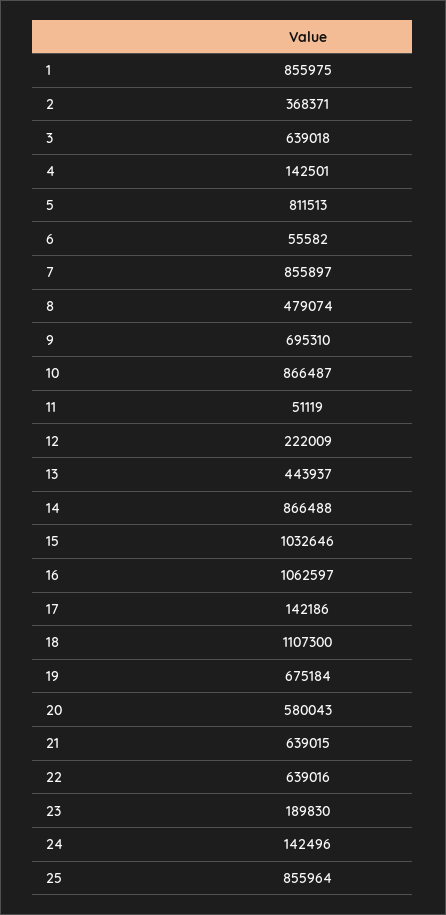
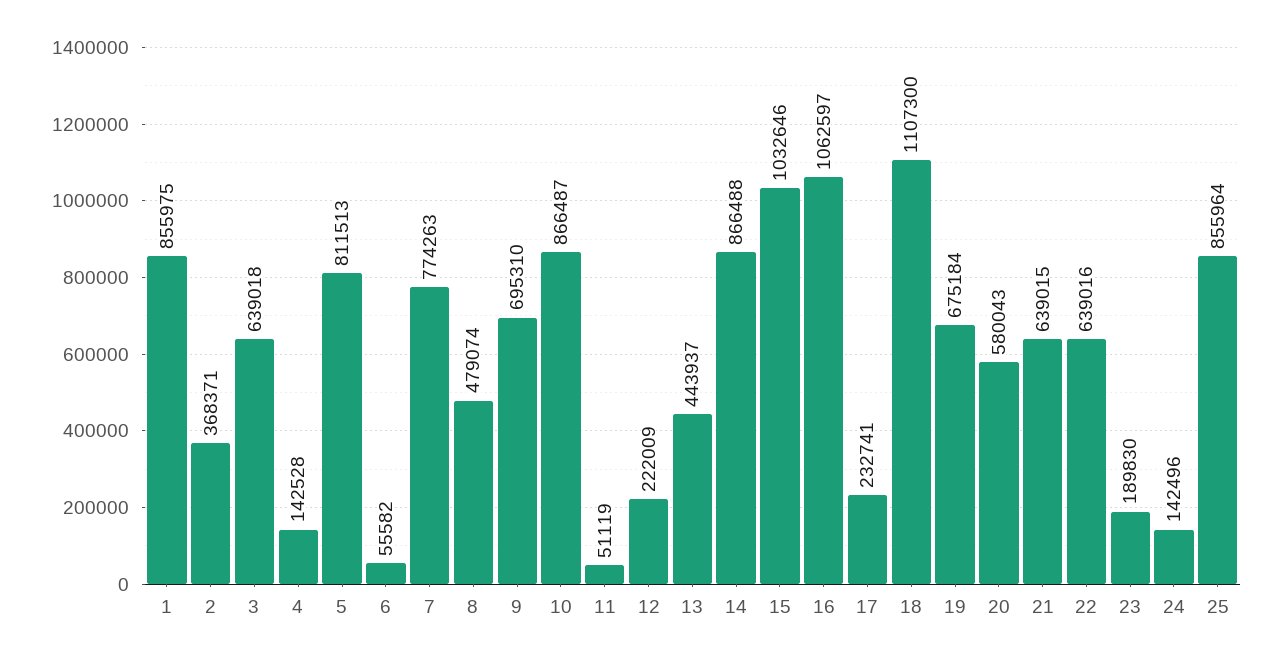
  {
    "1": 855975,
    "2": 368371,
    "3": 639018,
-   "4": 142501,
+   "4": 142528,
    "5": 811513,
    "6": 55582,
-   "7": 855897,
+   "7": 774263,
    "8": 479074,
    "9": 695310,
    "10": 866487,
    "11": 51119,
    "12": 222009,
    "13": 443937,
    "14": 866488,
    "15": 1032646,
    "16": 1062597,
-   "17": 142186,
+   "17": 232741,
    "18": 1107300,
    "19": 675184,
    "20": 580043,
    "21": 639015,
    "22": 639016,
    "23": 189830,
    "24": 142496,
    "25": 855964
  }

